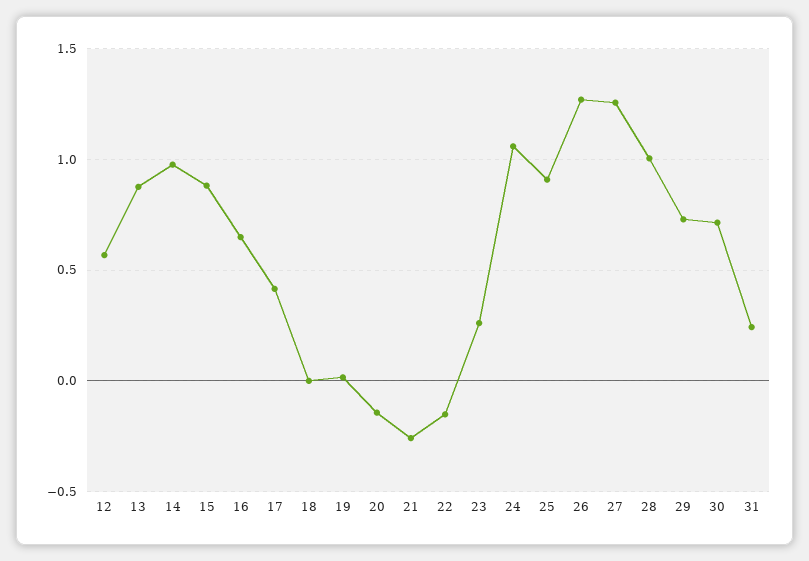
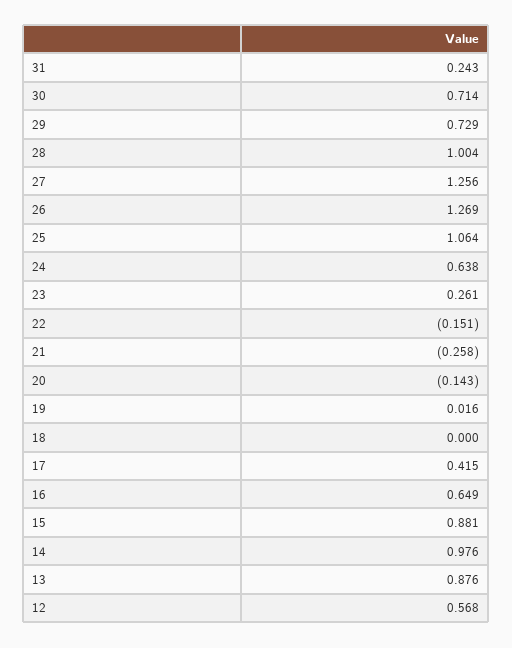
  {
    "12": 0.568,
    "13": 0.876,
    "14": 0.976,
    "15": 0.881,
    "16": 0.649,
    "17": 0.415,
    "18": 0,
    "19": 0.016,
    "20": -0.143,
    "21": -0.258,
    "22": -0.151,
    "23": 0.261,
-   "24": 1.05,
+   "24": 0.638,
-   "25": 0.9,
+   "25": 1.064,
    "26": 1.269,
    "27": 1.256,
    "28": 1.004,
    "29": 0.729,
    "30": 0.714,
    "31": 0.243
  }

